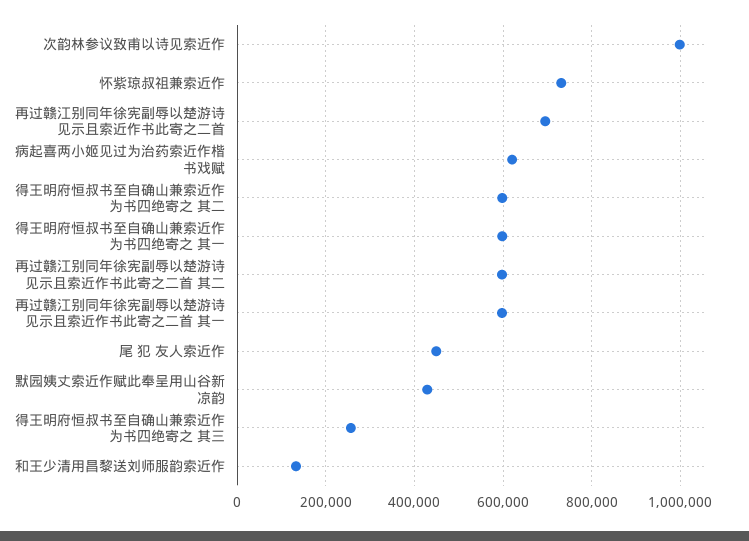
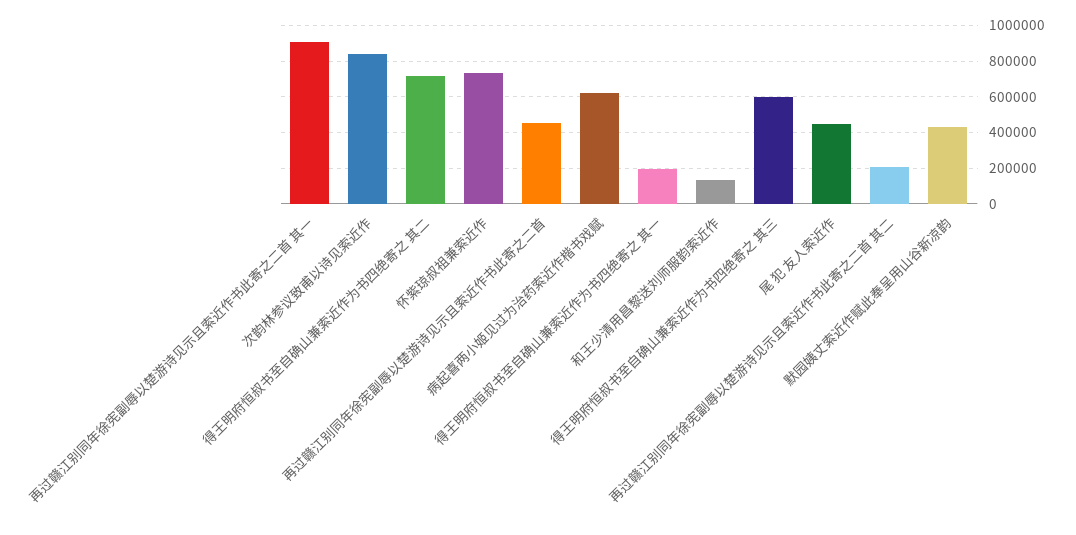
  {
-   "次韵林参议致甫以诗见索近作": 1000000,
+   "次韵林参议致甫以诗见索近作": 850000,
    "怀紫琼叔祖兼索近作": 740000,
-   "再过赣江别同年徐宪副辱以楚游诗见示且索近作书此寄之二首": 700000,
+   "再过赣江别同年徐宪副辱以楚游诗见示且索近作书此寄之二首": 450000,
    "病起喜两小姬见过为治药索近作楷书戏赋": 620000,
-   "得王明府恒叔书至自确山兼索近作为书四绝寄之 其二": 600000,
+   "得王明府恒叔书至自确山兼索近作为书四绝寄之 其二": 700000,
-   "得王明府恒叔书至自确山兼索近作为书四绝寄之 其一": 600000,
+   "得王明府恒叔书至自确山兼索近作为书四绝寄之 其一": 200000,
-   "再过赣江别同年徐宪副辱以楚游诗见示且索近作书此寄之二首 其二": 600000,
+   "再过赣江别同年徐宪副辱以楚游诗见示且索近作书此寄之二首 其二": 200000,
-   "再过赣江别同年徐宪副辱以楚游诗见示且索近作书此寄之二首 其一": 600000,
+   "再过赣江别同年徐宪副辱以楚游诗见示且索近作书此寄之二首 其一": 900000,
    "尾 犯 友人索近作": 440000,
    "默园姨丈索近作赋此奉呈用山谷新凉韵": 420000,
-   "得王明府恒叔书至自确山兼索近作为书四绝寄之 其三": 260000,
+   "得王明府恒叔书至自确山兼索近作为书四绝寄之 其三": 600000,
    "和王少清用昌黎送刘师服韵索近作": 140000
  }

